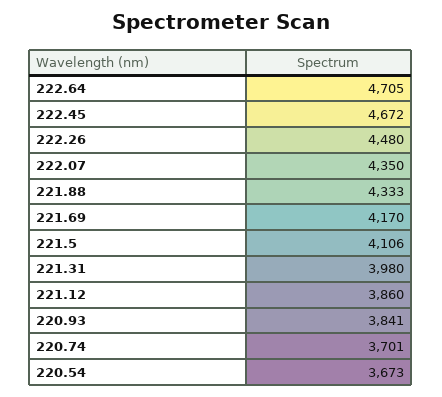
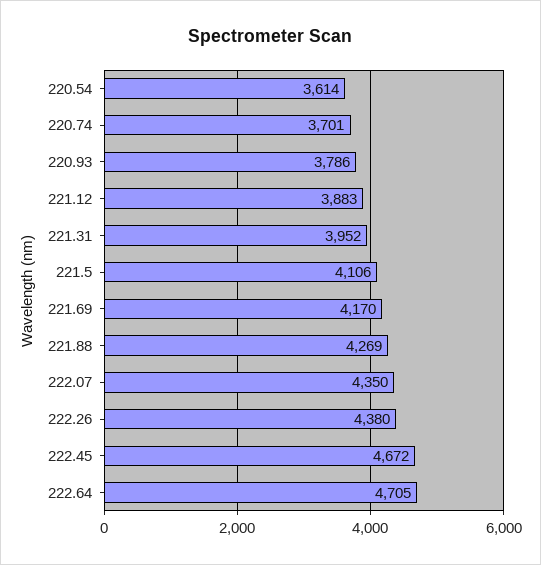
  {
    "222.64": 4705,
    "222.45": 4672,
-   "222.26": 4480,
+   "222.26": 4380,
    "222.07": 4350,
-   "221.88": 4333,
+   "221.88": 4269,
    "221.69": 4170,
    "221.5": 4106,
-   "221.31": 3980,
+   "221.31": 3952,
-   "221.12": 3860,
+   "221.12": 3883,
-   "220.93": 3841,
+   "220.93": 3786,
    "220.74": 3701,
-   "220.54": 3673
+   "220.54": 3614
  }

